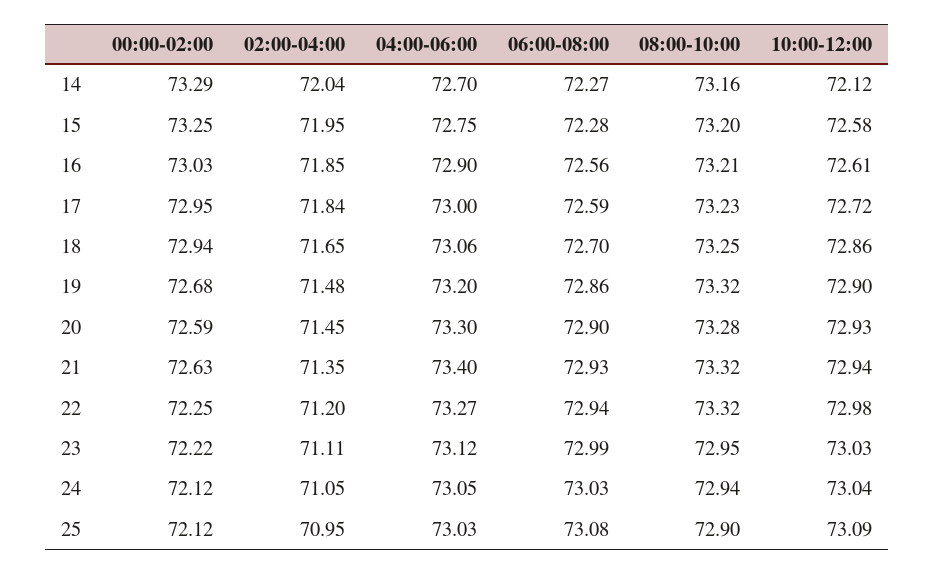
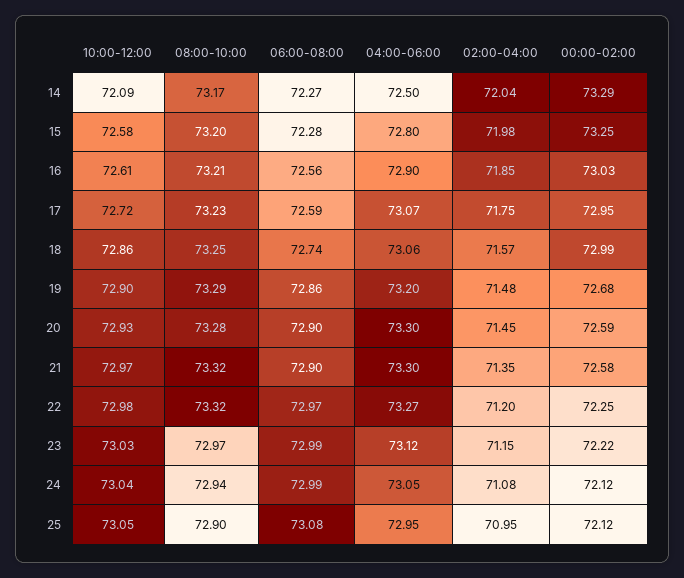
  {
    "00:00-02:00": {
      "14": 73.29,
      "15": 73.25,
      "16": 73.03,
      "17": 72.95,
-     "18": 72.94,
+     "18": 72.99,
      "19": 72.68,
      "20": 72.59,
-     "21": 72.63,
+     "21": 72.58,
      "22": 72.25,
      "23": 72.22,
      "24": 72.12,
      "25": 72.12
    },
    "02:00-04:00": {
      "14": 72.04,
-     "15": 71.95,
+     "15": 71.98,
      "16": 71.85,
-     "17": 71.84,
+     "17": 71.75,
-     "18": 71.65,
+     "18": 71.57,
      "19": 71.48,
      "20": 71.45,
      "21": 71.35,
      "22": 71.2,
-     "23": 71.11,
+     "23": 71.15,
-     "24": 71.05,
+     "24": 71.08,
      "25": 70.95
    },
    "04:00-06:00": {
-     "14": 72.7,
+     "14": 72.5,
-     "15": 72.75,
+     "15": 72.8,
      "16": 72.9,
-     "17": 73,
+     "17": 73.07,
      "18": 73.06,
      "19": 73.2,
      "20": 73.3,
-     "21": 73.4,
+     "21": 73.3,
      "22": 73.27,
      "23": 73.12,
      "24": 73.05,
-     "25": 73.03
+     "25": 72.95
    },
    "06:00-08:00": {
      "14": 72.27,
      "15": 72.28,
      "16": 72.56,
      "17": 72.59,
-     "18": 72.7,
+     "18": 72.74,
      "19": 72.86,
      "20": 72.9,
-     "21": 72.93,
+     "21": 72.9,
-     "22": 72.94,
+     "22": 72.97,
      "23": 72.99,
-     "24": 73.03,
+     "24": 72.99,
      "25": 73.08
    },
    "08:00-10:00": {
-     "14": 73.16,
+     "14": 73.17,
      "15": 73.2,
      "16": 73.21,
      "17": 73.23,
      "18": 73.25,
-     "19": 73.32,
+     "19": 73.29,
      "20": 73.28,
      "21": 73.32,
      "22": 73.32,
-     "23": 72.95,
+     "23": 72.97,
      "24": 72.94,
      "25": 72.9
    },
    "10:00-12:00": {
-     "14": 72.12,
+     "14": 72.09,
      "15": 72.58,
      "16": 72.61,
      "17": 72.72,
      "18": 72.86,
      "19": 72.9,
      "20": 72.93,
-     "21": 72.94,
+     "21": 72.97,
      "22": 72.98,
      "23": 73.03,
      "24": 73.04,
-     "25": 73.09
+     "25": 73.05
    }
  }

